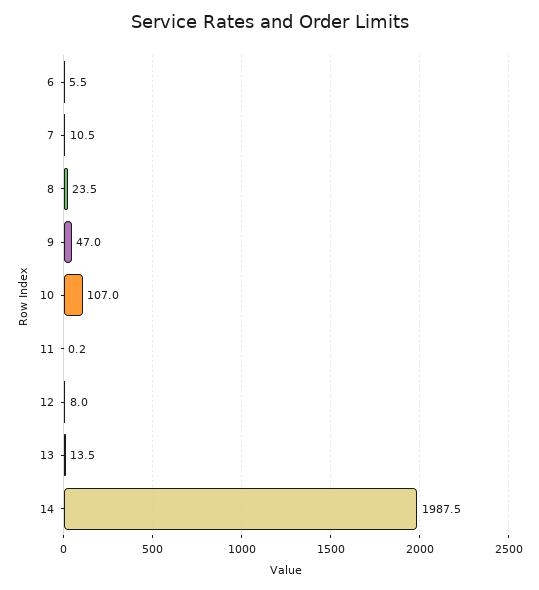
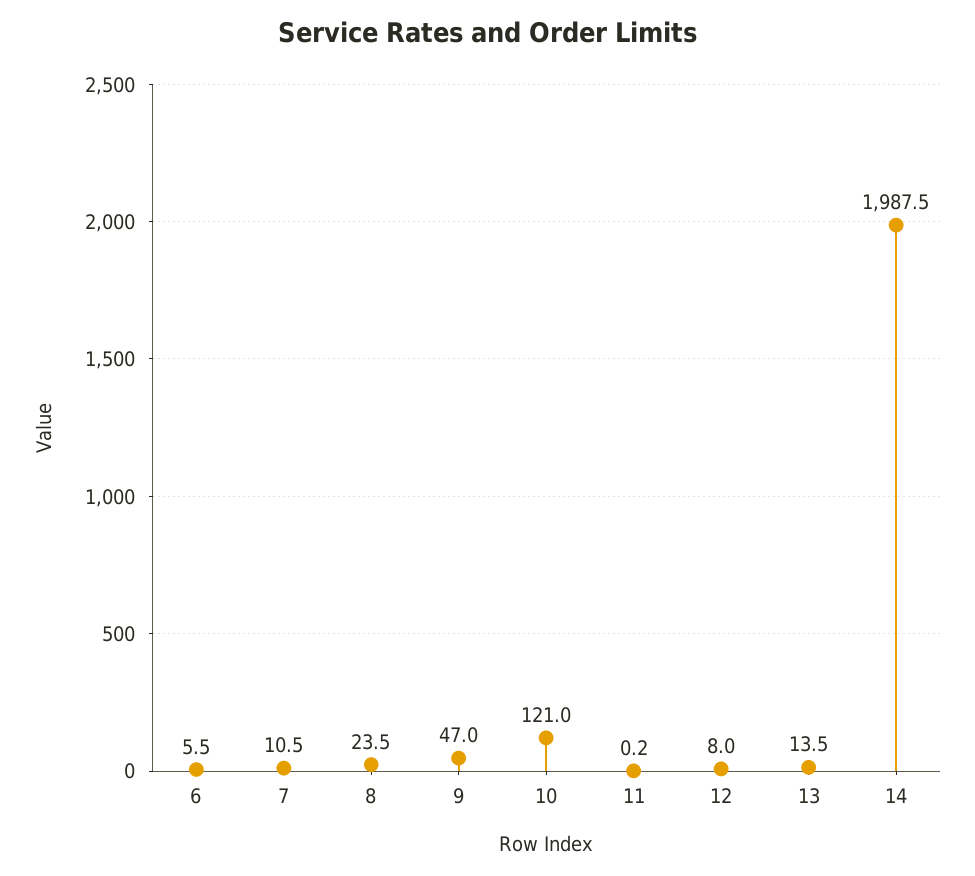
  {
    "6": 5.5,
    "7": 10.5,
    "8": 23.5,
    "9": 47,
-   "10": 107,
+   "10": 121,
    "11": 0.2,
    "12": 8,
    "13": 13.5,
    "14": 1987.5
  }

